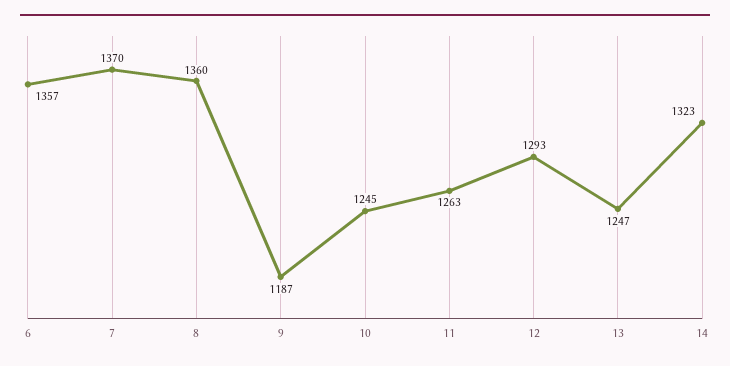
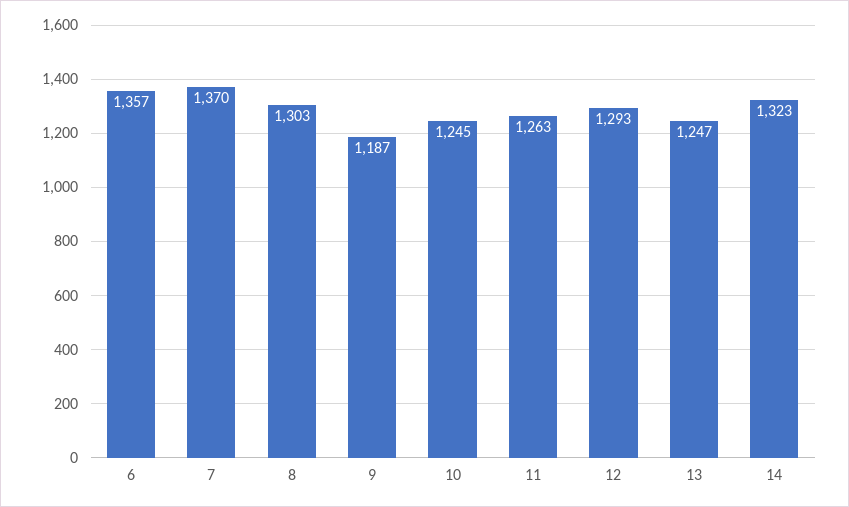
  {
    "6": 1357,
    "7": 1370,
-   "8": 1360,
+   "8": 1303,
    "9": 1187,
    "10": 1245,
    "11": 1263,
    "12": 1293,
    "13": 1247,
    "14": 1323
  }

